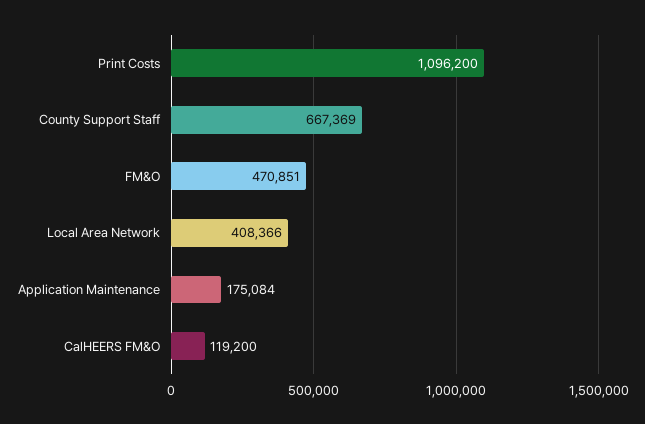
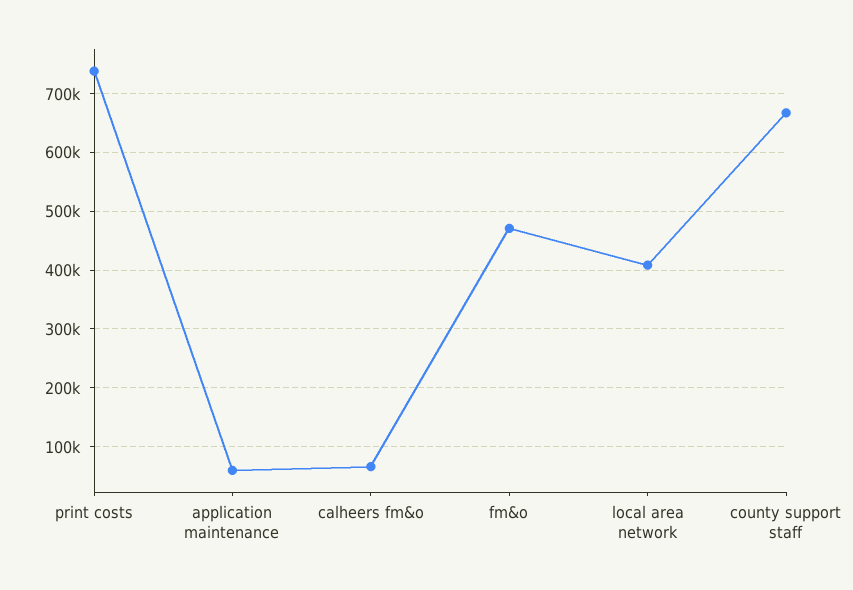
  {
-   "Print Costs": 1096200,
+   "Print Costs": 740000,
    "County Support Staff": 667369,
    "FM&O": 470851,
    "Local Area Network": 408366,
-   "Application Maintenance": 175084,
+   "Application Maintenance": 60000,
-   "CalHEERS FM&O": 119200
+   "CalHEERS FM&O": 60000
  }

